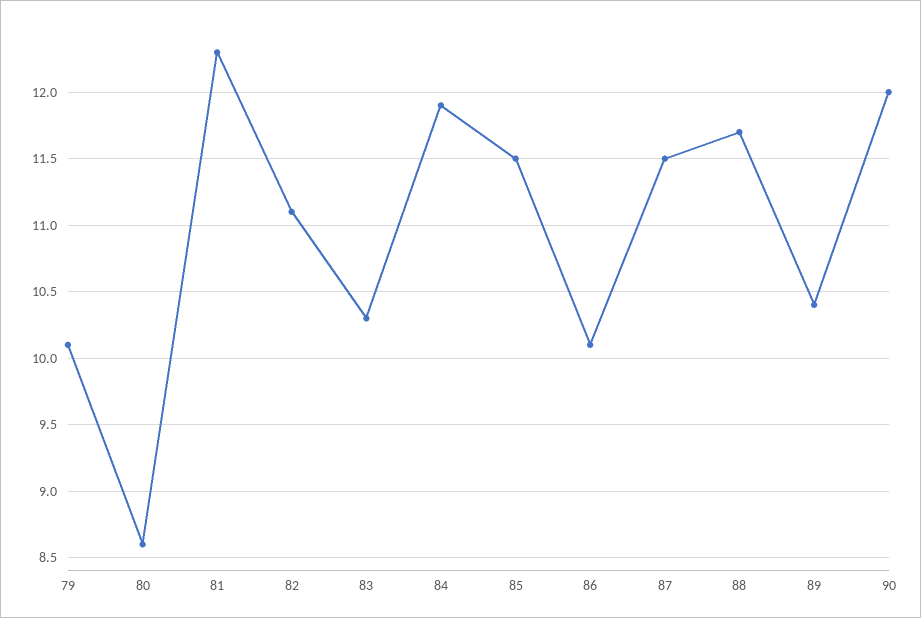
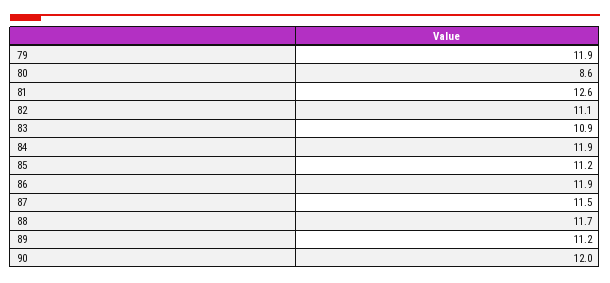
  {
-   "79": 10.1,
+   "79": 11.9,
    "80": 8.6,
-   "81": 12.3,
+   "81": 12.6,
    "82": 11.1,
-   "83": 10.3,
+   "83": 10.9,
    "84": 11.9,
-   "85": 11.5,
+   "85": 11.2,
-   "86": 10.1,
+   "86": 11.9,
    "87": 11.5,
    "88": 11.7,
-   "89": 10.4,
+   "89": 11.2,
    "90": 12
  }

